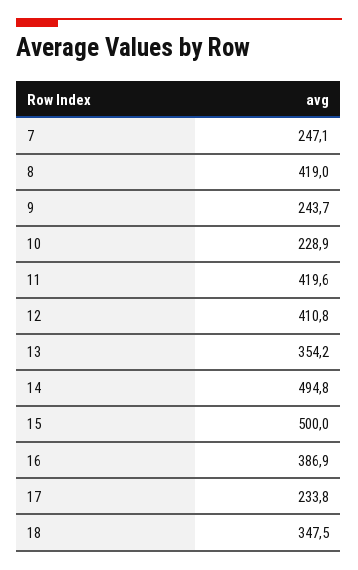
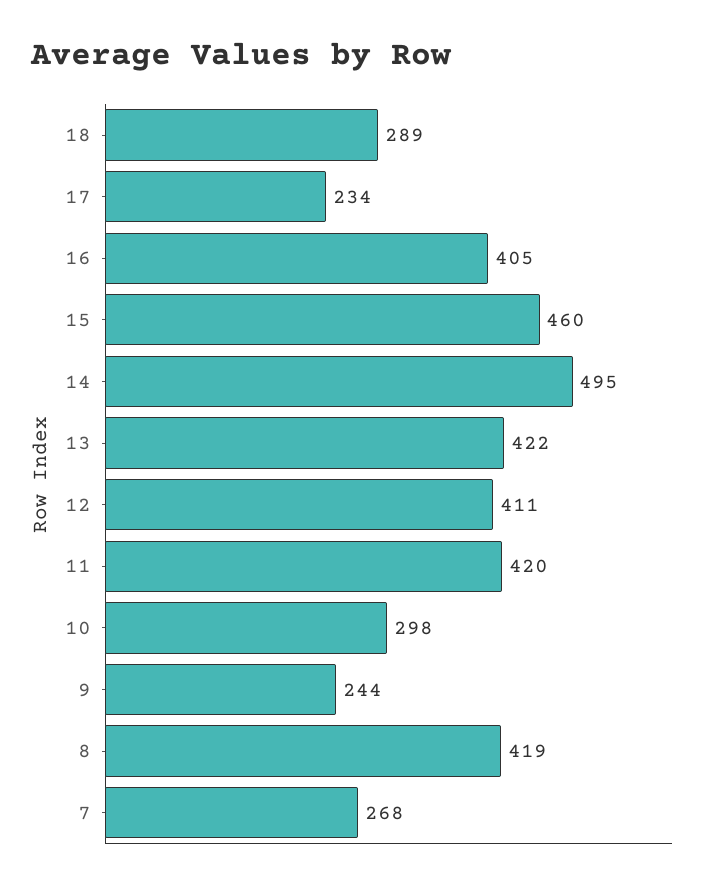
  {
-   "7": 247.1,
+   "7": 268,
    "8": 419,
    "9": 243.7,
-   "10": 228.9,
+   "10": 298,
    "11": 419.6,
    "12": 410.8,
-   "13": 354.2,
+   "13": 422,
    "14": 494.8,
-   "15": 500,
+   "15": 460,
-   "16": 386.9,
+   "16": 405,
    "17": 233.8,
-   "18": 347.5
+   "18": 289
  }

